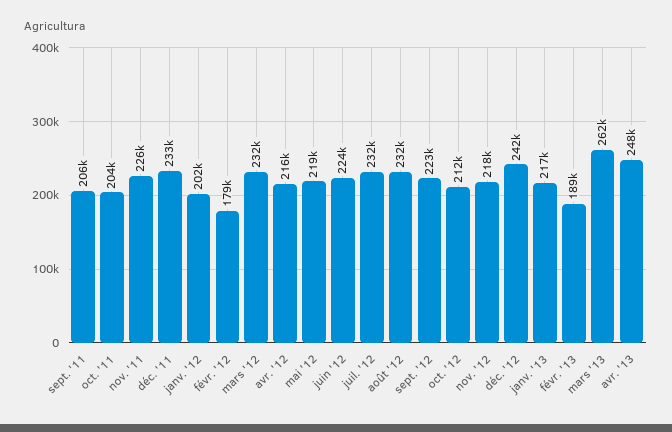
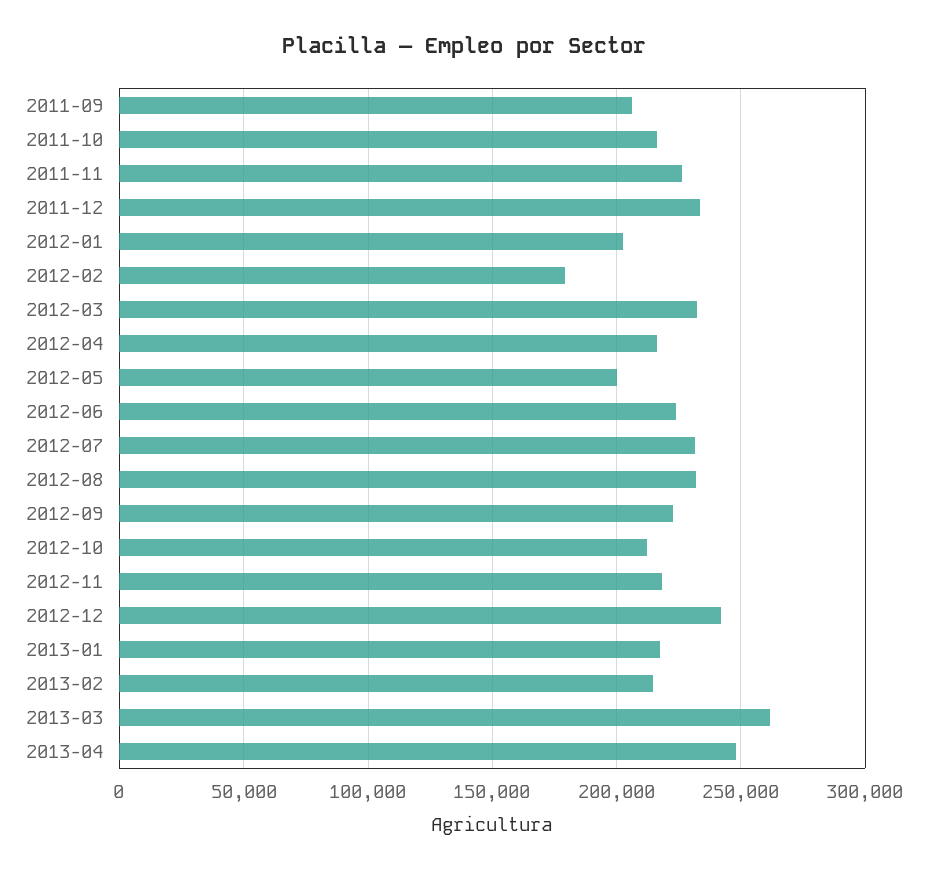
  {
    "sept. '11": 206000,
-   "oct. '11": 204000,
+   "oct. '11": 215000,
    "nov. '11": 226000,
    "déc. '11": 233000,
    "janv. '12": 202000,
    "févr. '12": 179000,
    "mars '12": 232000,
    "avr. '12": 216000,
-   "mai '12": 219000,
+   "mai '12": 200000,
    "juin '12": 224000,
    "juil. '12": 232000,
    "août '12": 232000,
    "sept. '12": 223000,
    "oct. '12": 212000,
    "nov. '12": 218000,
    "déc. '12": 242000,
    "janv. '13": 217000,
-   "févr. '13": 189000,
+   "févr. '13": 215000,
    "mars '13": 262000,
    "avr. '13": 248000
  }

